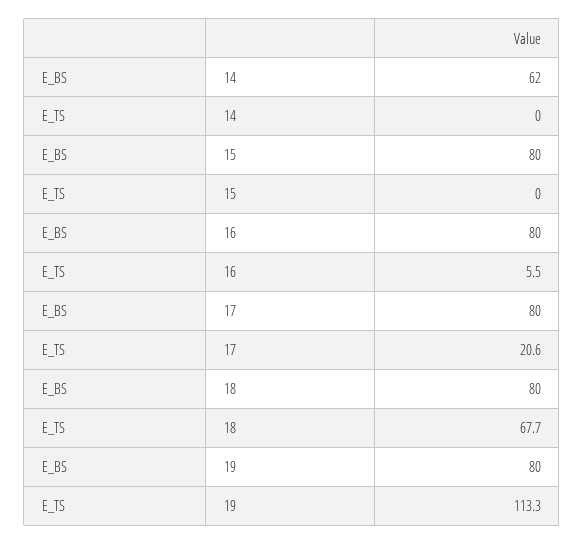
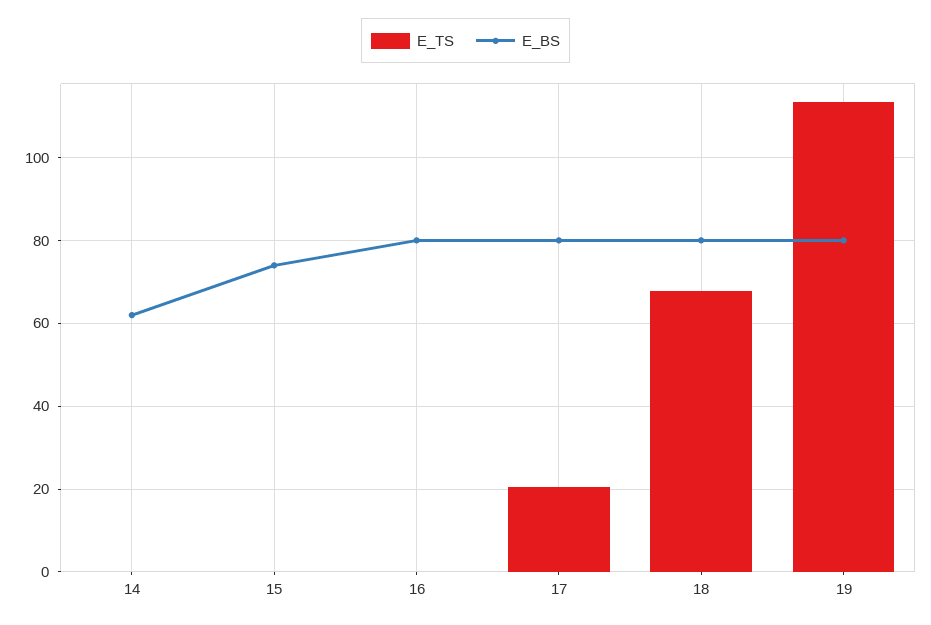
  {
    "E_BS": {
      "14": 62,
-     "15": 80,
+     "15": 74,
      "16": 80,
      "17": 80,
      "18": 80,
      "19": 80
    },
    "E_TS": {
      "14": 0,
      "15": 0,
-     "16": 5.5,
+     "16": 0,
      "17": 20.6,
      "18": 67.7,
      "19": 113.3
    }
  }

